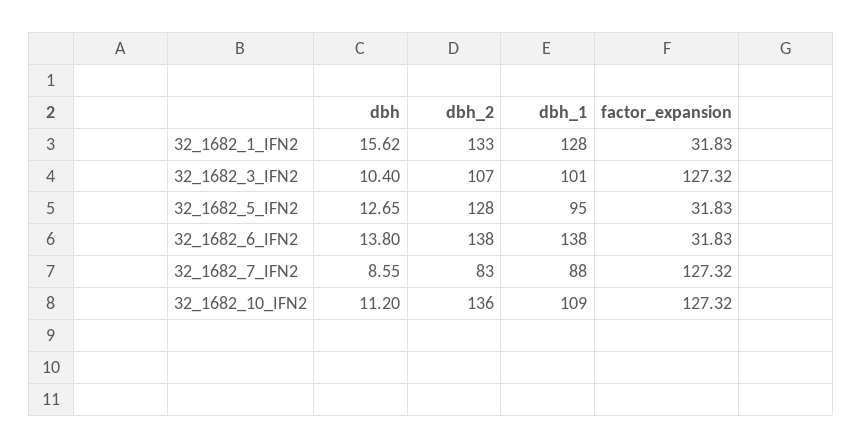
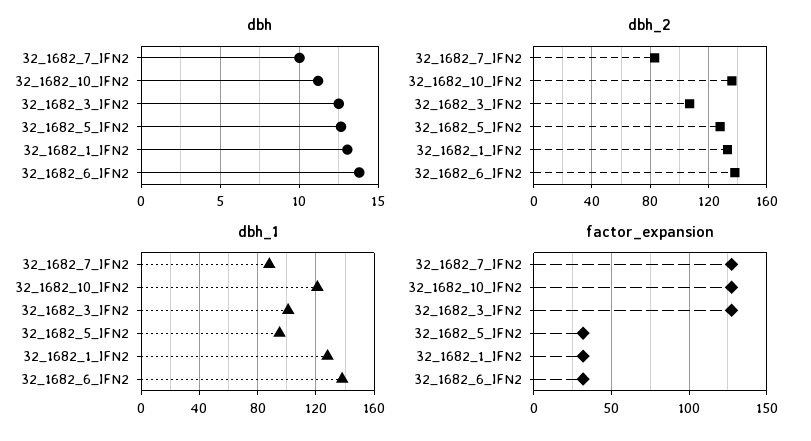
  {
    "dbh": {
-     "32_1682_1_IFN2": 15.62,
+     "32_1682_1_IFN2": 13,
-     "32_1682_3_IFN2": 10.4,
+     "32_1682_3_IFN2": 12.5,
      "32_1682_5_IFN2": 12.65,
      "32_1682_6_IFN2": 13.8,
-     "32_1682_7_IFN2": 8.55,
+     "32_1682_7_IFN2": 10,
      "32_1682_10_IFN2": 11.2
    },
    "dbh_2": {
      "32_1682_1_IFN2": 133,
      "32_1682_3_IFN2": 107,
      "32_1682_5_IFN2": 128,
      "32_1682_6_IFN2": 138,
      "32_1682_7_IFN2": 83,
      "32_1682_10_IFN2": 136
    },
    "dbh_1": {
      "32_1682_1_IFN2": 128,
      "32_1682_3_IFN2": 101,
      "32_1682_5_IFN2": 95,
      "32_1682_6_IFN2": 138,
      "32_1682_7_IFN2": 88,
-     "32_1682_10_IFN2": 109
+     "32_1682_10_IFN2": 120
    },
    "factor_expansion": {
      "32_1682_1_IFN2": 31.83,
      "32_1682_3_IFN2": 127.32,
      "32_1682_5_IFN2": 31.83,
      "32_1682_6_IFN2": 31.83,
      "32_1682_7_IFN2": 127.32,
      "32_1682_10_IFN2": 127.32
    }
  }

